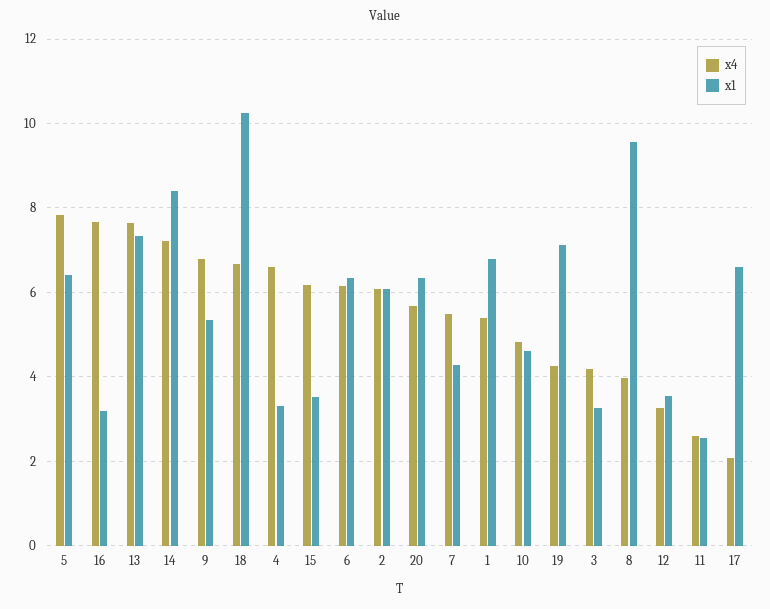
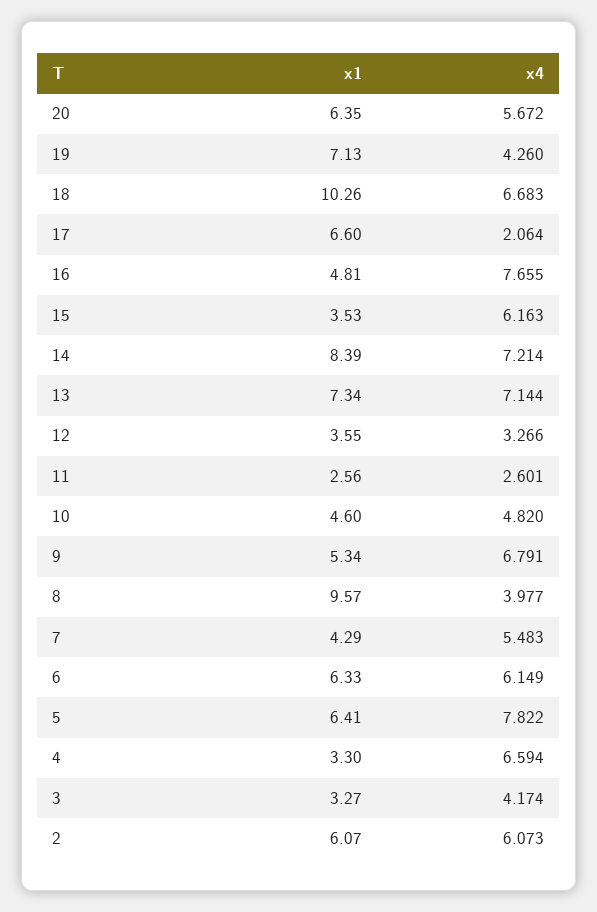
  {
    "x4": {
      "5": 7.822,
      "16": 7.655,
-     "13": 7.6,
+     "13": 7.144,
      "14": 7.214,
      "9": 6.791,
      "18": 6.683,
      "4": 6.594,
      "15": 6.163,
      "6": 6.149,
      "2": 6.073,
      "20": 5.672,
      "7": 5.483,
-     "1": 5.4,
      "10": 4.82,
      "19": 4.26,
      "3": 4.174,
      "8": 3.977,
      "12": 3.266,
      "11": 2.601,
      "17": 2.064
    },
    "x1": {
      "5": 6.41,
-     "16": 3.2,
+     "16": 4.81,
      "13": 7.34,
      "14": 8.39,
      "9": 5.34,
      "18": 10.26,
      "4": 3.3,
      "15": 3.53,
      "6": 6.33,
      "2": 6.07,
      "20": 6.35,
      "7": 4.29,
-     "1": 6.8,
      "10": 4.6,
      "19": 7.13,
      "3": 3.27,
      "8": 9.57,
      "12": 3.55,
      "11": 2.56,
      "17": 6.6
    }
  }

